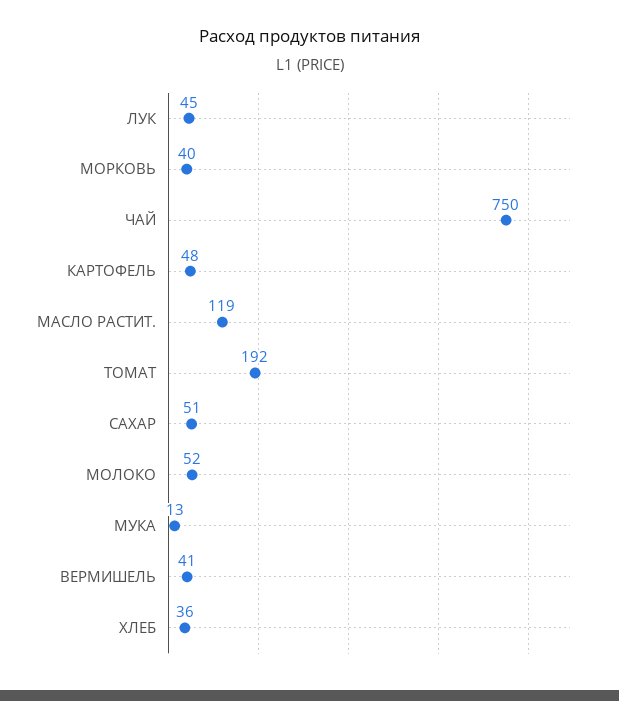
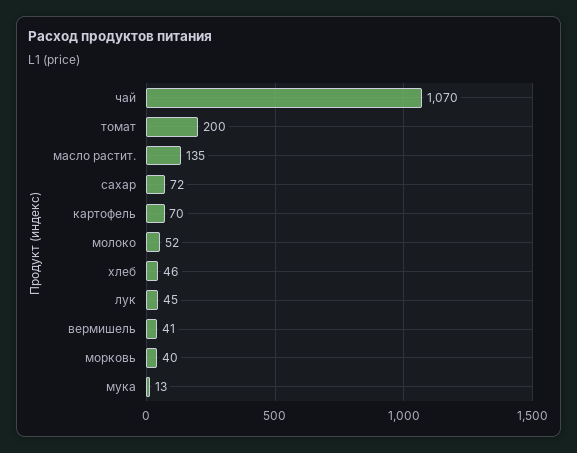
  {
    "ЛУК": 45,
    "МОРКОВЬ": 40,
-   "ЧАЙ": 750,
+   "ЧАЙ": 1070,
-   "КАРТОФЕЛЬ": 48,
+   "КАРТОФЕЛЬ": 70,
-   "МАСЛО РАСТИТ.": 119,
+   "МАСЛО РАСТИТ.": 135,
-   "ТОМАТ": 192,
+   "ТОМАТ": 200,
-   "САХАР": 51,
+   "САХАР": 72,
    "МОЛОКО": 52,
    "МУКА": 13,
    "ВЕРМИШЕЛЬ": 41,
-   "ХЛЕБ": 36
+   "ХЛЕБ": 46
  }

